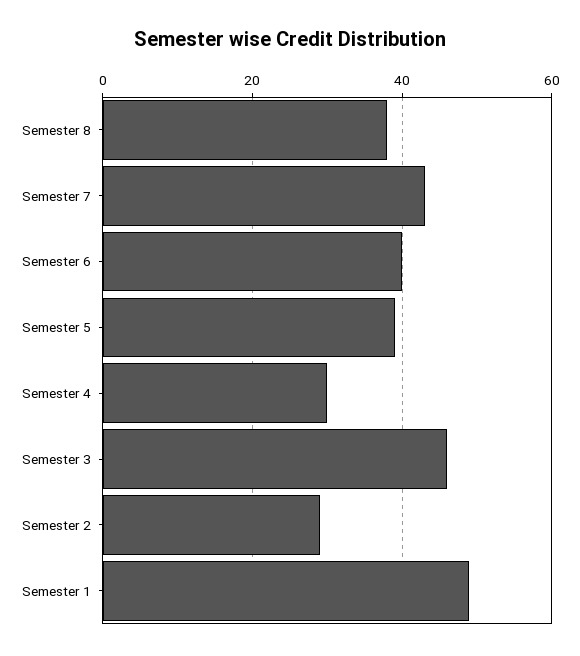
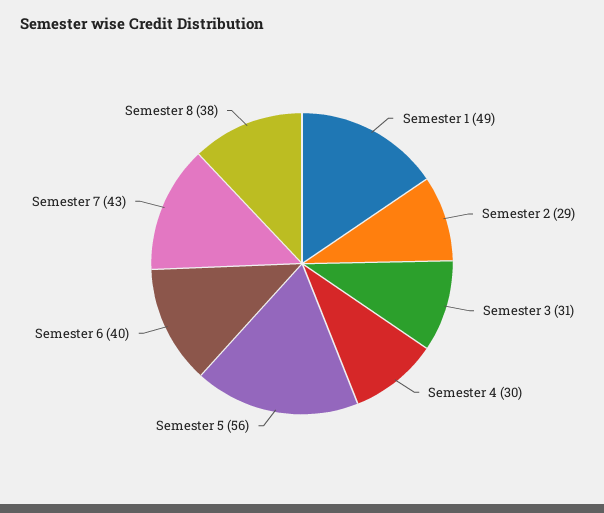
  {
    "Semester 8": 38,
    "Semester 7": 43,
    "Semester 6": 40,
-   "Semester 5": 40,
+   "Semester 5": 56,
    "Semester 4": 30,
-   "Semester 3": 45,
+   "Semester 3": 31,
    "Semester 2": 29,
    "Semester 1": 49
  }

